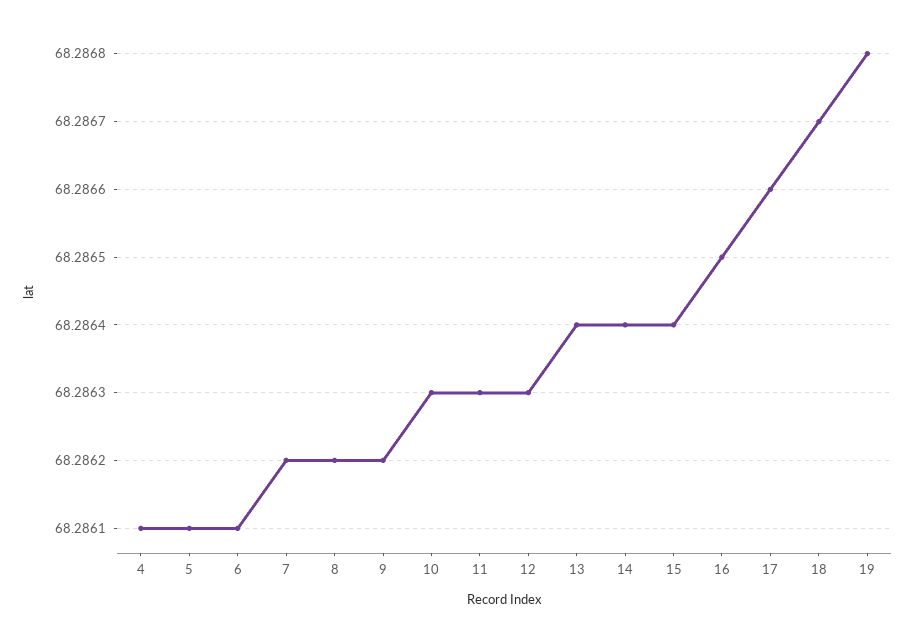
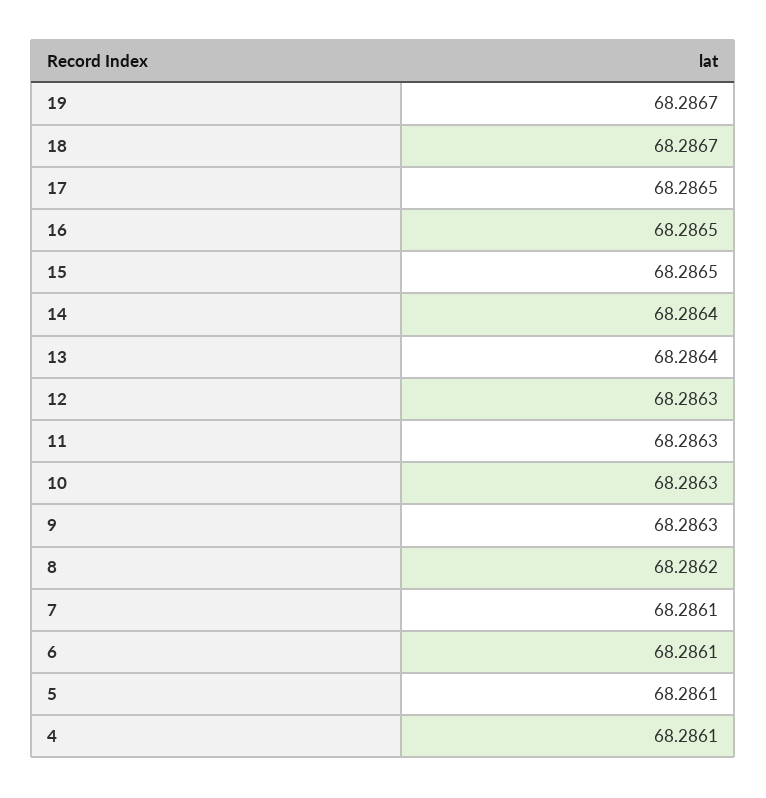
  {
    "4": 68.2861,
    "5": 68.2861,
    "6": 68.2861,
-   "7": 68.2862,
+   "7": 68.2861,
    "8": 68.2862,
-   "9": 68.2862,
+   "9": 68.2863,
    "10": 68.2863,
    "11": 68.2863,
    "12": 68.2863,
    "13": 68.2864,
    "14": 68.2864,
-   "15": 68.2864,
+   "15": 68.2865,
    "16": 68.2865,
-   "17": 68.2866,
+   "17": 68.2865,
    "18": 68.2867,
-   "19": 68.2868
+   "19": 68.2867
  }

